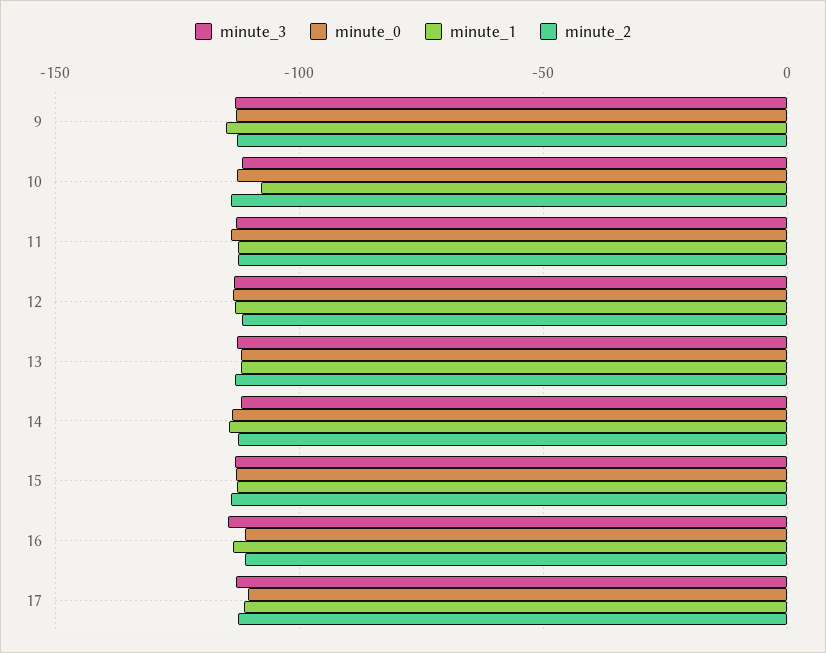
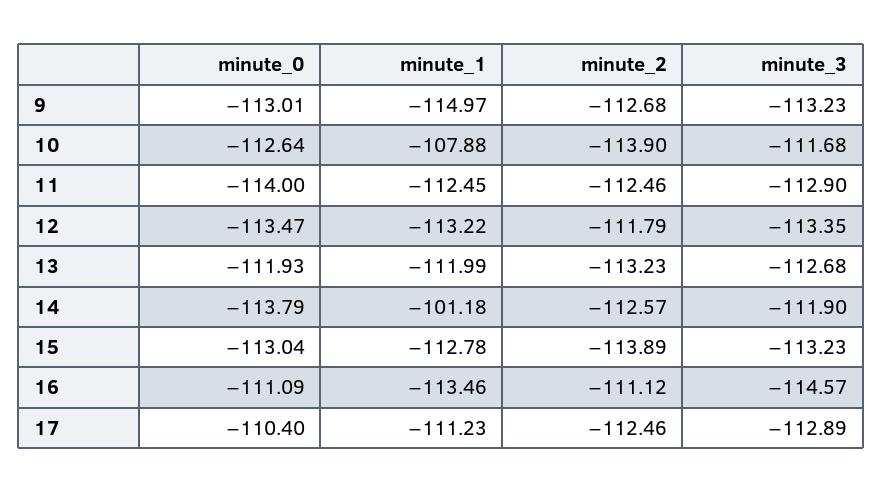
  {
    "minute_3": {
      "9": -113.23,
      "10": -111.68,
      "11": -112.9,
      "12": -113.35,
      "13": -112.68,
      "14": -111.9,
      "15": -113.23,
      "16": -114.57,
      "17": -112.89
    },
    "minute_0": {
      "9": -113.01,
      "10": -112.64,
      "11": -114,
      "12": -113.47,
      "13": -111.93,
      "14": -113.79,
      "15": -113.04,
      "16": -111.09,
      "17": -110.4
    },
    "minute_1": {
      "9": -114.97,
      "10": -107.88,
      "11": -112.45,
      "12": -113.22,
      "13": -111.99,
-     "14": -115,
+     "14": -101.18,
      "15": -112.78,
      "16": -113.46,
      "17": -111.23
    },
    "minute_2": {
      "9": -112.68,
      "10": -113.9,
      "11": -112.46,
      "12": -111.79,
      "13": -113.23,
      "14": -112.57,
      "15": -113.89,
      "16": -111.12,
      "17": -112.46
    }
  }

